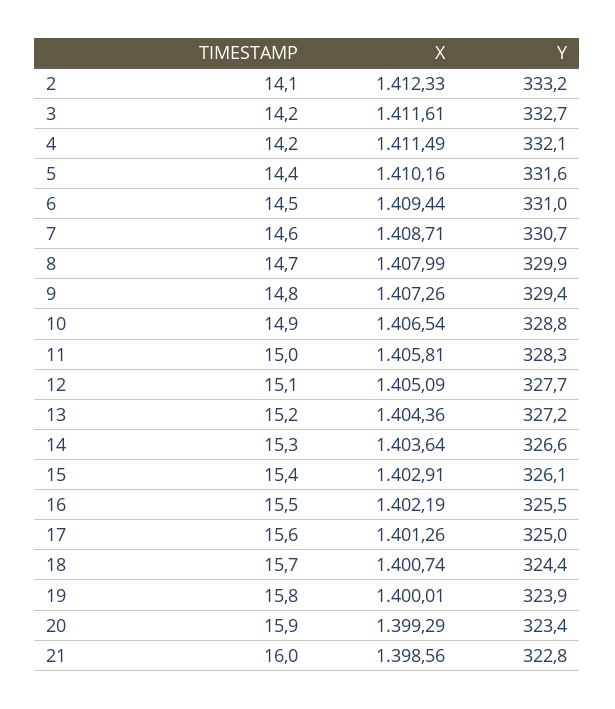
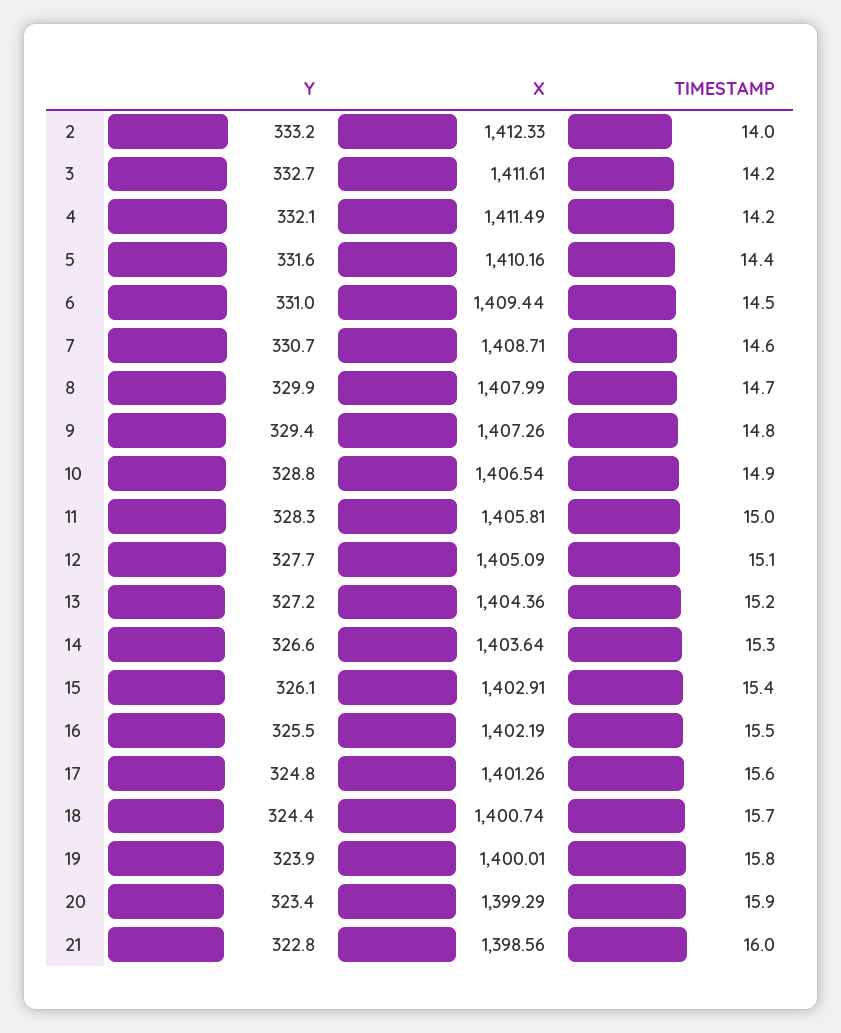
  {
    "TIMESTAMP": {
-     "2": 14.1,
+     "2": 14,
      "3": 14.2,
      "4": 14.2,
      "5": 14.4,
      "6": 14.5,
      "7": 14.6,
      "8": 14.7,
      "9": 14.8,
      "10": 14.9,
      "11": 15,
      "12": 15.1,
      "13": 15.2,
      "14": 15.3,
      "15": 15.4,
      "16": 15.5,
      "17": 15.6,
      "18": 15.7,
      "19": 15.8,
      "20": 15.9,
      "21": 16
    },
    "X": {
      "2": 1412.33,
      "3": 1411.61,
      "4": 1411.49,
      "5": 1410.16,
      "6": 1409.44,
      "7": 1408.71,
      "8": 1407.99,
      "9": 1407.26,
      "10": 1406.54,
      "11": 1405.81,
      "12": 1405.09,
      "13": 1404.36,
      "14": 1403.64,
      "15": 1402.91,
      "16": 1402.19,
      "17": 1401.26,
      "18": 1400.74,
      "19": 1400.01,
      "20": 1399.29,
      "21": 1398.56
    },
    "Y": {
      "2": 333.2,
      "3": 332.7,
      "4": 332.1,
      "5": 331.6,
      "6": 331,
      "7": 330.7,
      "8": 329.9,
      "9": 329.4,
      "10": 328.8,
      "11": 328.3,
      "12": 327.7,
      "13": 327.2,
      "14": 326.6,
      "15": 326.1,
      "16": 325.5,
-     "17": 325,
+     "17": 324.8,
      "18": 324.4,
      "19": 323.9,
      "20": 323.4,
      "21": 322.8
    }
  }

